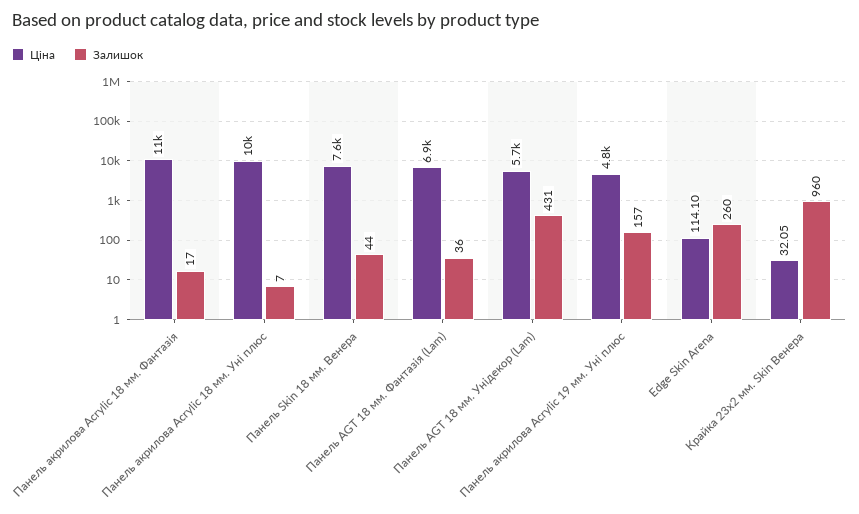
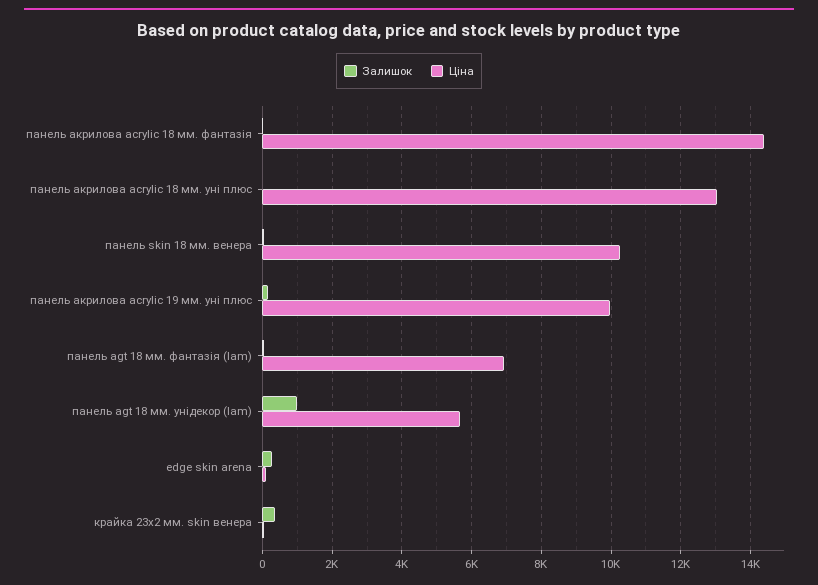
  {
    "Ціна": {
-     "Панель акрилова Acrylic 18 мм. Фантазія": 11000,
+     "Панель акрилова Acrylic 18 мм. Фантазія": 14400,
-     "Панель акрилова Acrylic 18 мм. Уні плюс": 10000,
+     "Панель акрилова Acrylic 18 мм. Уні плюс": 13000,
-     "Панель Skin 18 мм. Венера": 7600,
+     "Панель Skin 18 мм. Венера": 10200,
      "Панель AGT 18 мм. Фантазія (Lam)": 6900,
      "Панель AGT 18 мм. Унідекор (Lam)": 5700,
-     "Панель акрилова Acrylic 19 мм. Уні плюс": 4800,
+     "Панель акрилова Acrylic 19 мм. Уні плюс": 10000,
      "Edge Skin Arena": 114.1,
      "Крайка 23x2 мм. Skin Венера": 32.05
    },
    "Залишок": {
      "Панель акрилова Acrylic 18 мм. Фантазія": 17,
      "Панель акрилова Acrylic 18 мм. Уні плюс": 7,
      "Панель Skin 18 мм. Венера": 44,
      "Панель AGT 18 мм. Фантазія (Lam)": 36,
-     "Панель AGT 18 мм. Унідекор (Lam)": 431,
+     "Панель AGT 18 мм. Унідекор (Lam)": 1000,
      "Панель акрилова Acrylic 19 мм. Уні плюс": 157,
      "Edge Skin Arena": 260,
-     "Крайка 23x2 мм. Skin Венера": 960
+     "Крайка 23x2 мм. Skin Венера": 400
    }
  }

